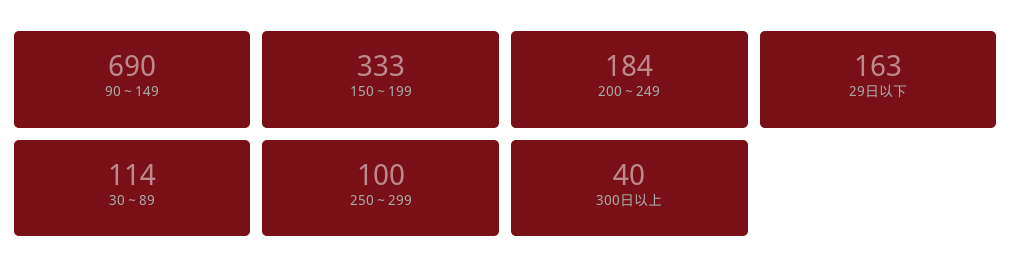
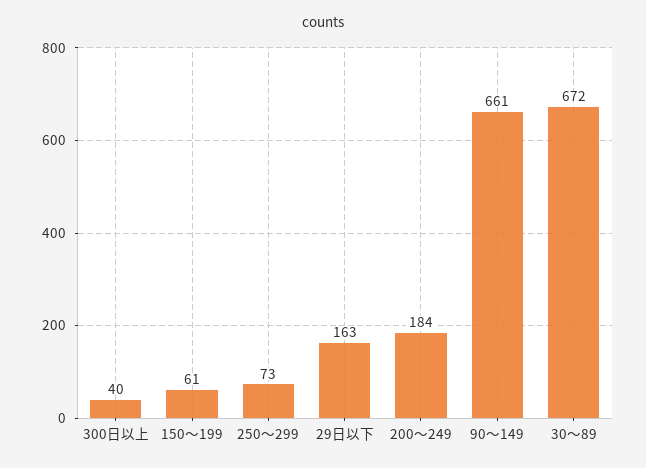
  {
-   "90～149": 690,
+   "90～149": 661,
-   "150～199": 333,
+   "150～199": 61,
    "200～249": 184,
    "29日以下": 163,
-   "30～89": 114,
+   "30～89": 672,
-   "250～299": 100,
+   "250～299": 73,
    "300日以上": 40
  }

